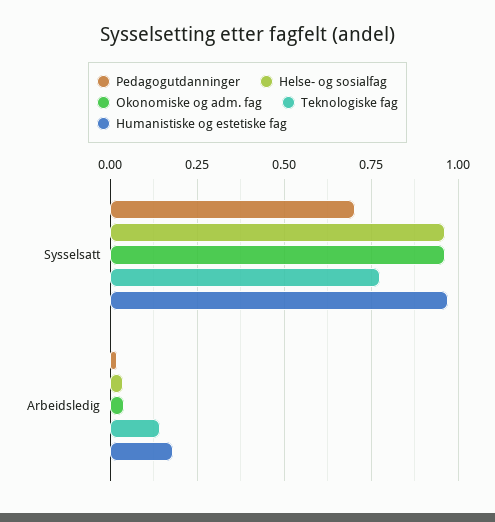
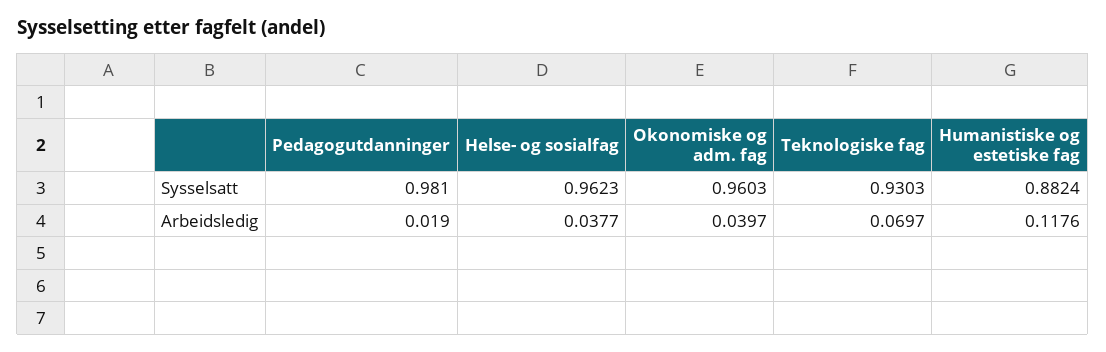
  {
    "Pedagogutdanninger": {
-     "Sysselsatt": 0.7,
+     "Sysselsatt": 0.981,
      "Arbeidsledig": 0.019
    },
    "Helse- og sosialfag": {
      "Sysselsatt": 0.9623,
      "Arbeidsledig": 0.0377
    },
    "Okonomiske og adm. fag": {
      "Sysselsatt": 0.9603,
      "Arbeidsledig": 0.0397
    },
    "Teknologiske fag": {
-     "Sysselsatt": 0.775,
+     "Sysselsatt": 0.9303,
-     "Arbeidsledig": 0.15
+     "Arbeidsledig": 0.0697
    },
    "Humanistiske og estetiske fag": {
-     "Sysselsatt": 0.975,
+     "Sysselsatt": 0.8824,
-     "Arbeidsledig": 0.175
+     "Arbeidsledig": 0.1176
    }
  }

